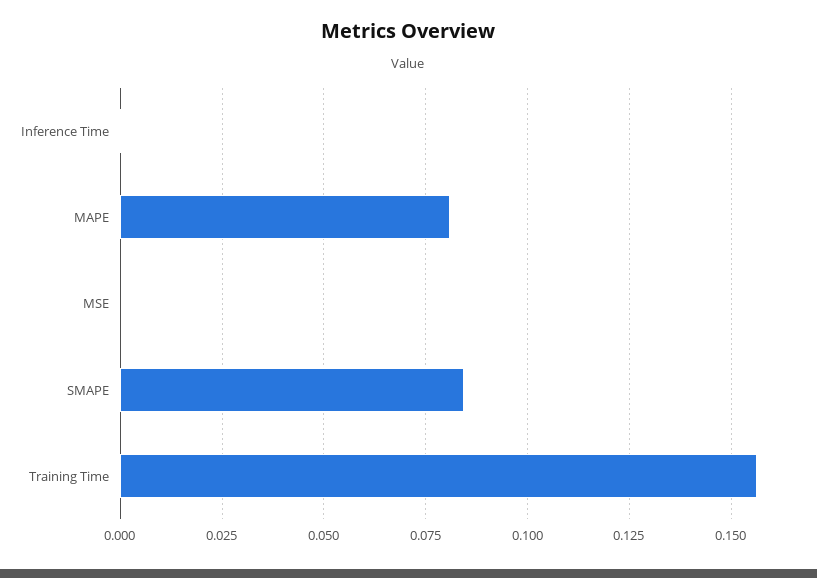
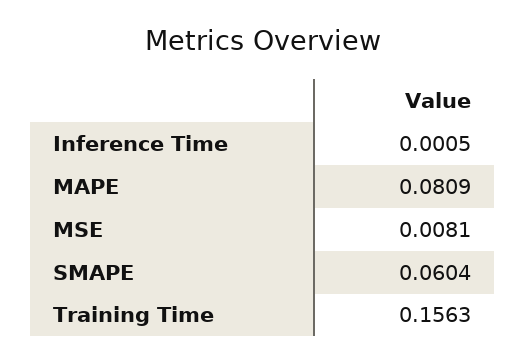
  {
    "Inference Time": 0.0005,
    "MAPE": 0.0809,
-   "MSE": 0,
+   "MSE": 0.0081,
-   "SMAPE": 0.085,
+   "SMAPE": 0.0604,
    "Training Time": 0.1563
  }

